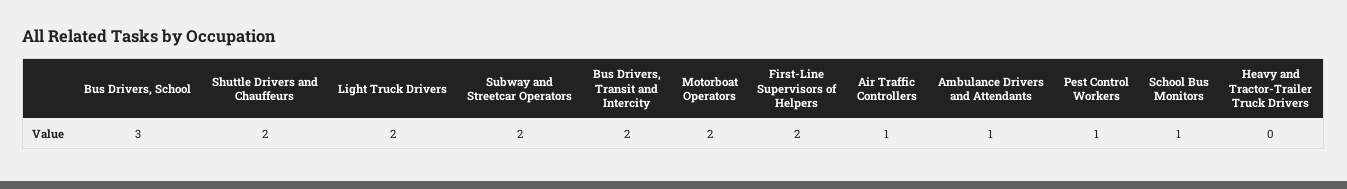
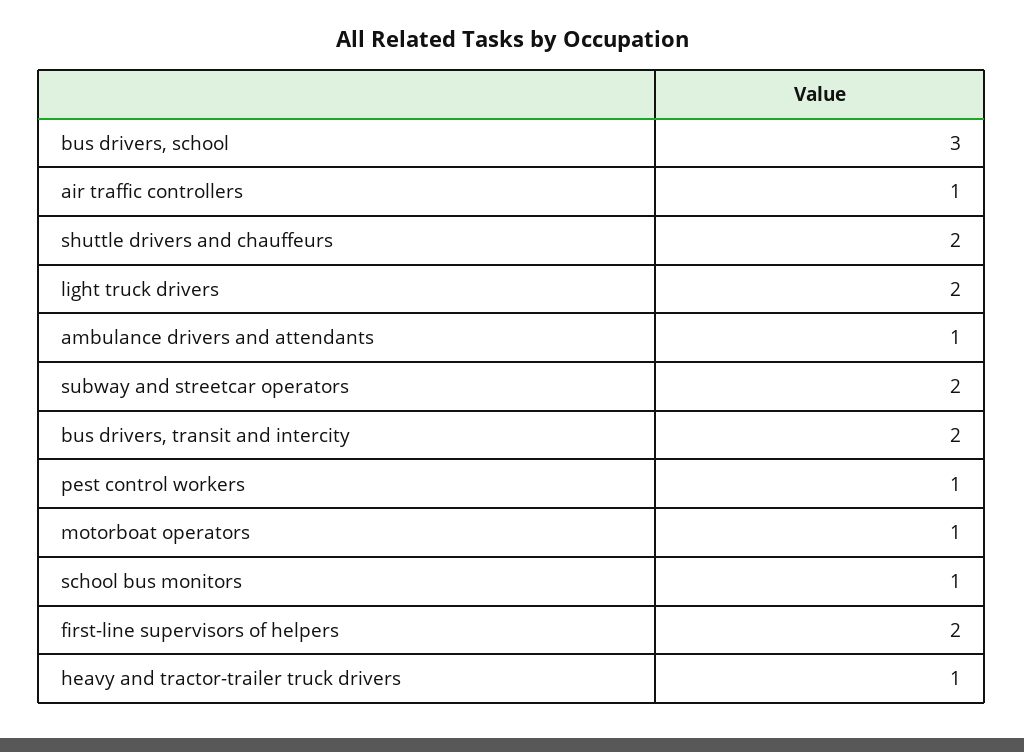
  {
    "Bus Drivers, School": 3,
    "Shuttle Drivers and Chauffeurs": 2,
    "Light Truck Drivers": 2,
    "Subway and Streetcar Operators": 2,
    "Bus Drivers, Transit and Intercity": 2,
-   "Motorboat Operators": 2,
+   "Motorboat Operators": 1,
    "First-Line Supervisors of Helpers": 2,
    "Air Traffic Controllers": 1,
    "Ambulance Drivers and Attendants": 1,
    "Pest Control Workers": 1,
    "School Bus Monitors": 1,
-   "Heavy and Tractor-Trailer Truck Drivers": 0
+   "Heavy and Tractor-Trailer Truck Drivers": 1
  }

